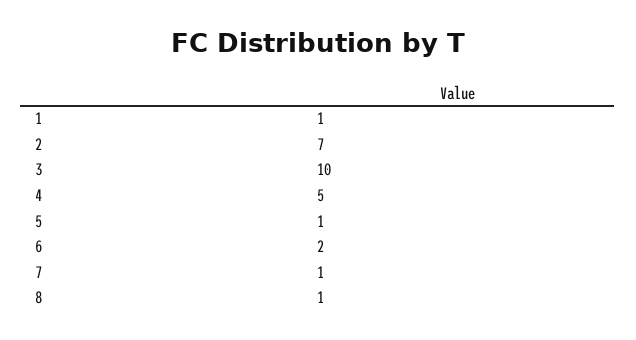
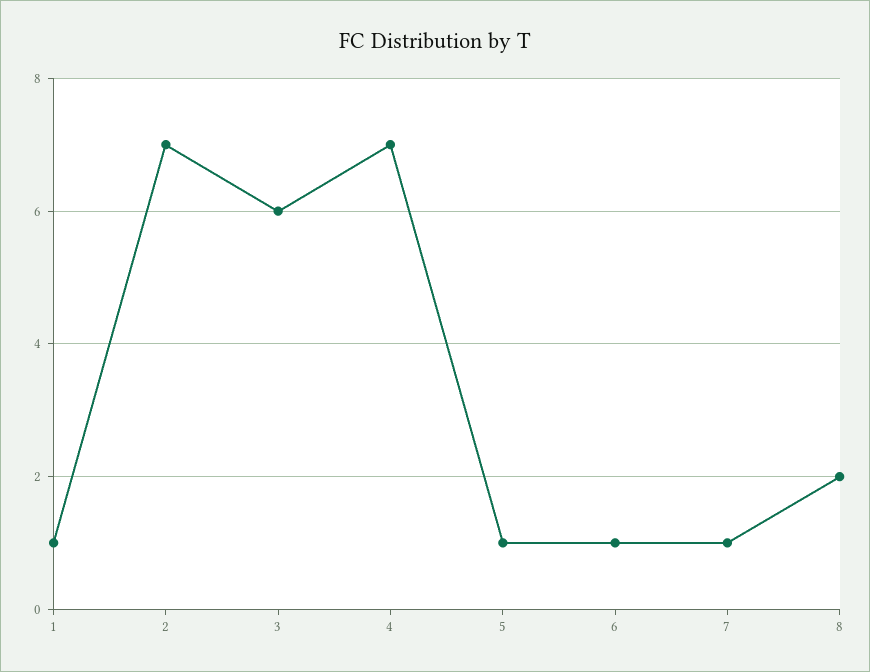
  {
    "1": 1,
    "2": 7,
-   "3": 10,
+   "3": 6,
-   "4": 5,
+   "4": 7,
    "5": 1,
-   "6": 2,
+   "6": 1,
    "7": 1,
-   "8": 1
+   "8": 2
  }

